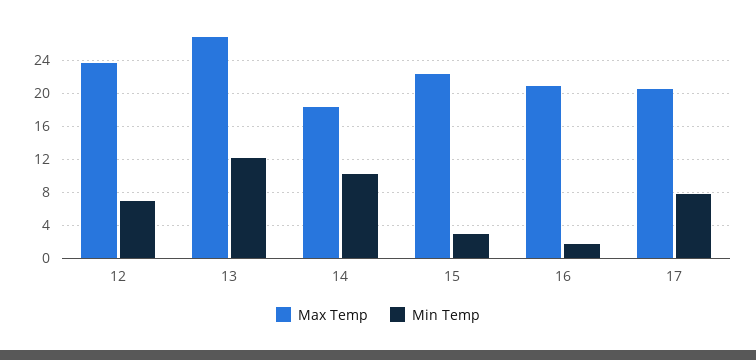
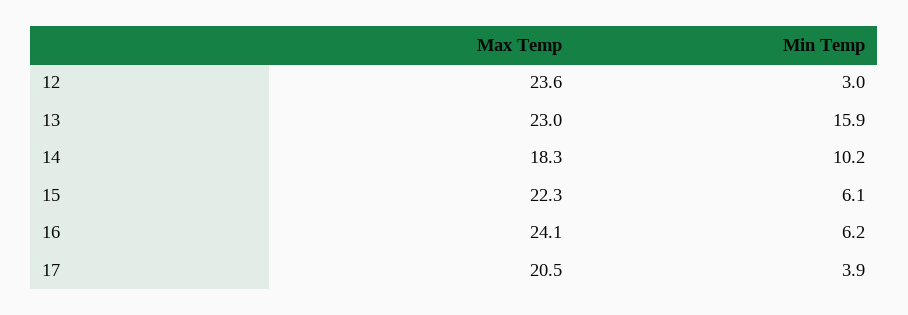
  {
    "Max Temp": {
      "12": 23.6,
-     "13": 27,
+     "13": 23,
      "14": 18.3,
      "15": 22.3,
-     "16": 21,
+     "16": 24.1,
      "17": 20.5
    },
    "Min Temp": {
-     "12": 7,
+     "12": 3,
-     "13": 12,
+     "13": 15.9,
      "14": 10.2,
-     "15": 3,
+     "15": 6.1,
-     "16": 2,
+     "16": 6.2,
-     "17": 8
+     "17": 3.9
    }
  }

